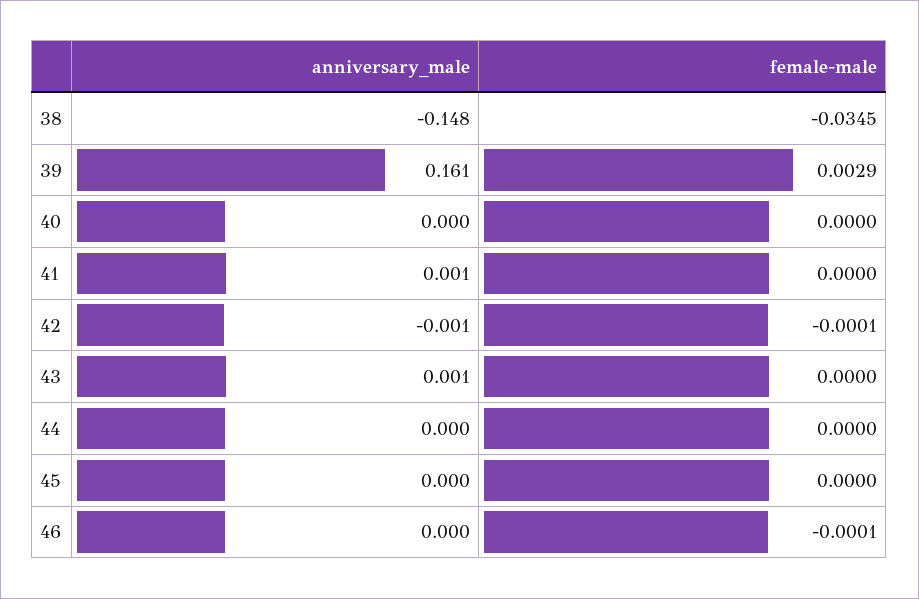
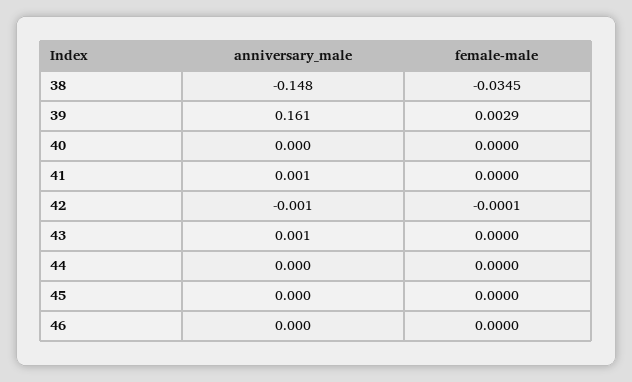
  {
    "anniversary_male": {
      "38": -0.148,
      "39": 0.161,
      "40": 0,
      "41": 0.001,
      "42": -0.001,
      "43": 0.001,
      "44": 0,
      "45": 0,
      "46": 0
    },
    "female-male": {
      "38": -0.0345,
      "39": 0.0029,
      "40": 0,
      "41": 0,
      "42": -0.0001,
      "43": 0,
      "44": 0,
      "45": 0,
-     "46": -0.0001
+     "46": 0
    }
  }

